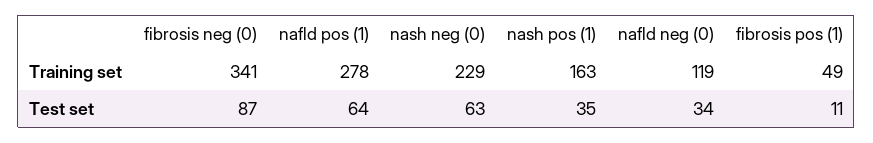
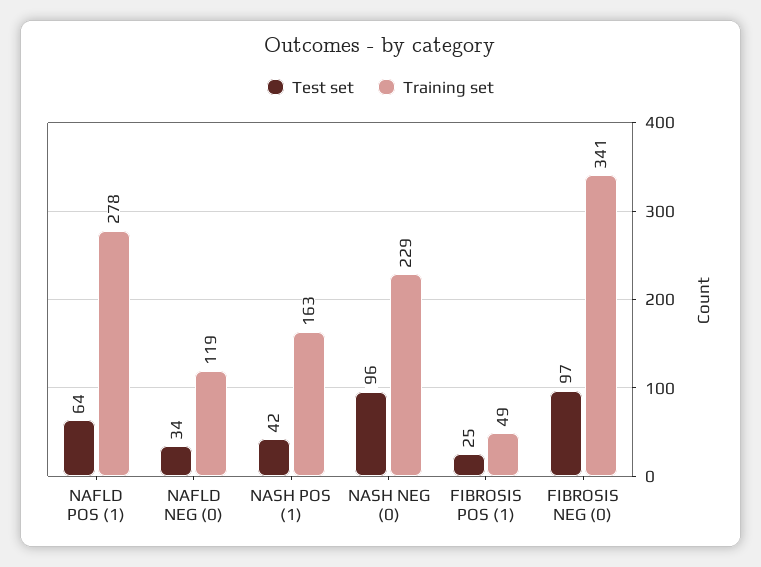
  {
    "Training set": {
      "fibrosis neg (0)": 341,
      "nafld pos (1)": 278,
      "nash neg (0)": 229,
      "nash pos (1)": 163,
      "nafld neg (0)": 119,
      "fibrosis pos (1)": 49
    },
    "Test set": {
-     "fibrosis neg (0)": 87,
+     "fibrosis neg (0)": 97,
      "nafld pos (1)": 64,
-     "nash neg (0)": 63,
+     "nash neg (0)": 96,
-     "nash pos (1)": 35,
+     "nash pos (1)": 42,
      "nafld neg (0)": 34,
-     "fibrosis pos (1)": 11
+     "fibrosis pos (1)": 25
    }
  }

